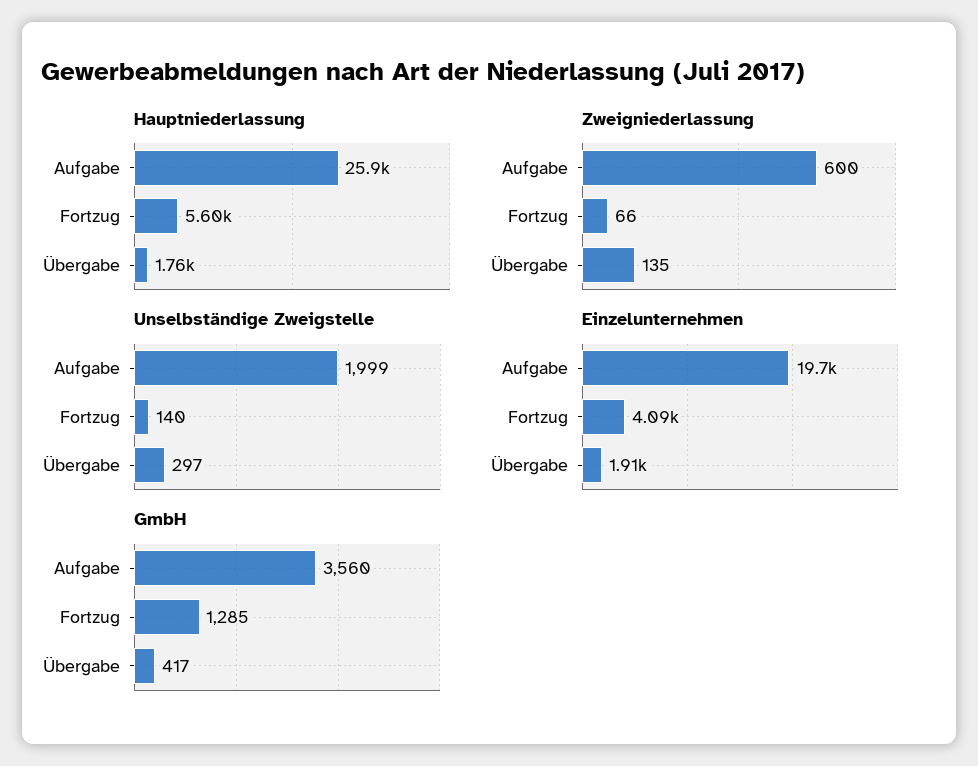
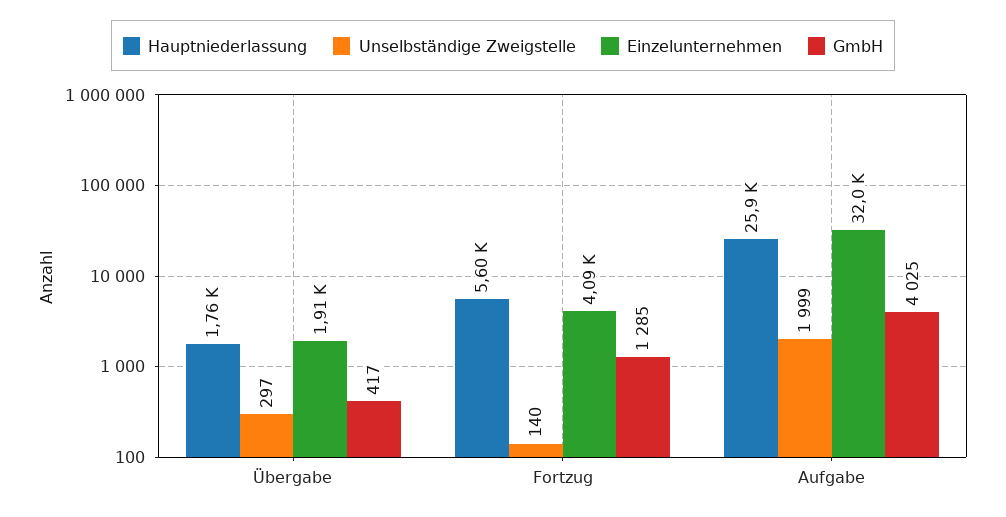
  {
    "Hauptniederlassung": {
      "Aufgabe": 25900,
      "Fortzug": 5600,
      "Übergabe": 1760
    },
-   "Zweigniederlassung": {
-     "Aufgabe": 600,
-     "Fortzug": 66,
-     "Übergabe": 135
-   },
    "Unselbständige Zweigstelle": {
      "Aufgabe": 1999,
      "Fortzug": 140,
      "Übergabe": 297
    },
    "Einzelunternehmen": {
-     "Aufgabe": 19700,
+     "Aufgabe": 32000,
      "Fortzug": 4090,
      "Übergabe": 1910
    },
    "GmbH": {
-     "Aufgabe": 3560,
+     "Aufgabe": 4025,
      "Fortzug": 1285,
      "Übergabe": 417
    }
  }

